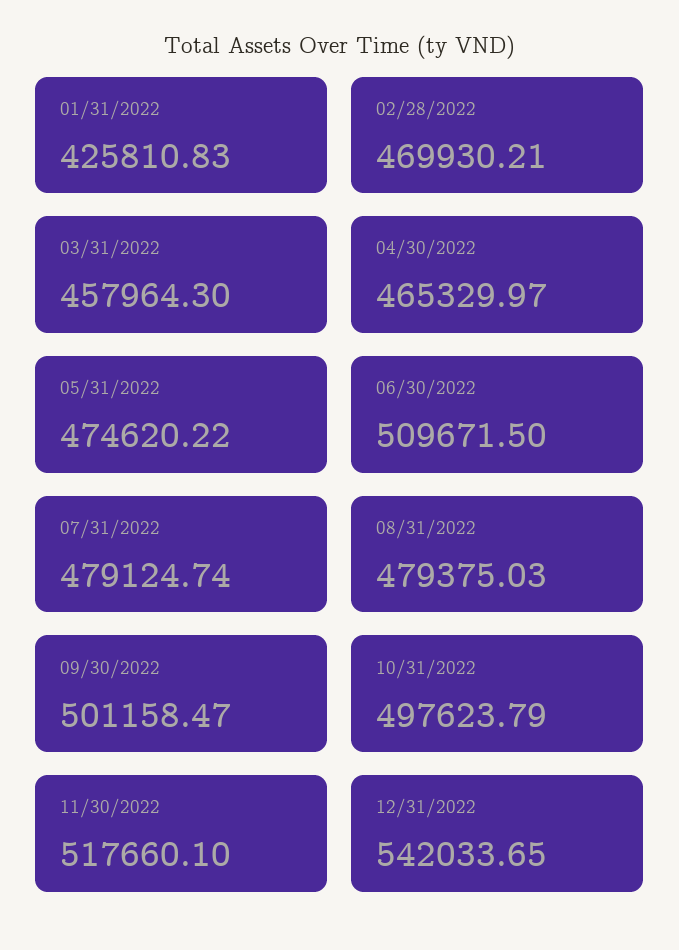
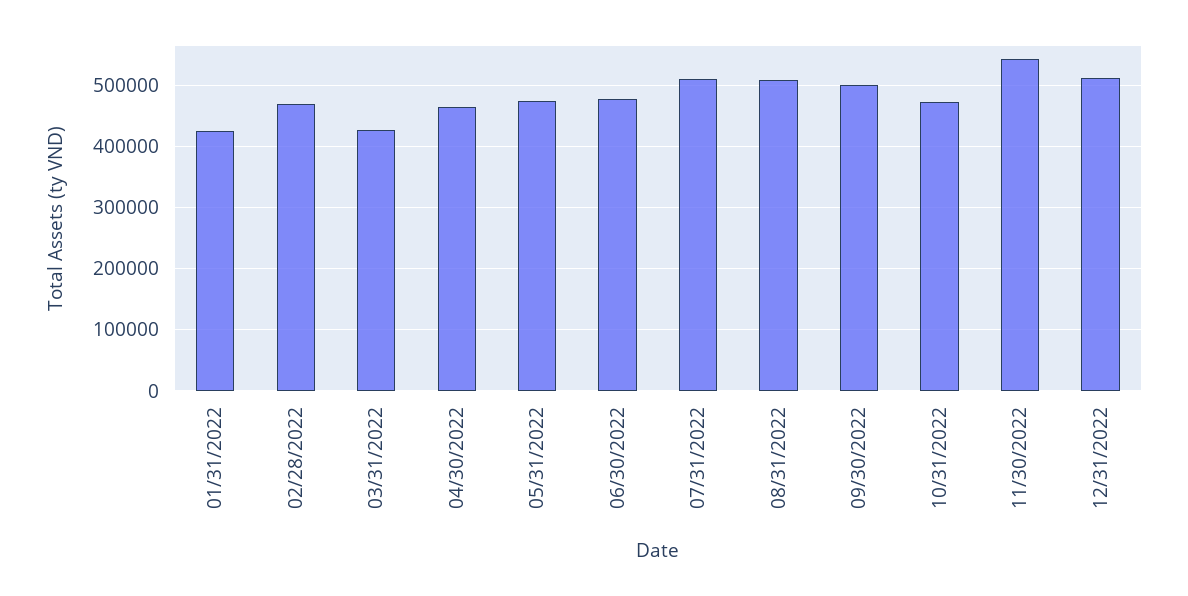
  {
    "01/31/2022": 425810.83,
    "02/28/2022": 469930.21,
-   "03/31/2022": 457964.3,
+   "03/31/2022": 430000,
    "04/30/2022": 465329.97,
    "05/31/2022": 474620.22,
-   "06/30/2022": 509671.5,
+   "06/30/2022": 480000,
-   "07/31/2022": 479124.74,
+   "07/31/2022": 510000,
-   "08/31/2022": 479375.03,
+   "08/31/2022": 510000,
    "09/30/2022": 501158.47,
-   "10/31/2022": 497623.79,
+   "10/31/2022": 470000,
-   "11/30/2022": 517660.1,
+   "11/30/2022": 540000,
-   "12/31/2022": 542033.65
+   "12/31/2022": 510000
  }

